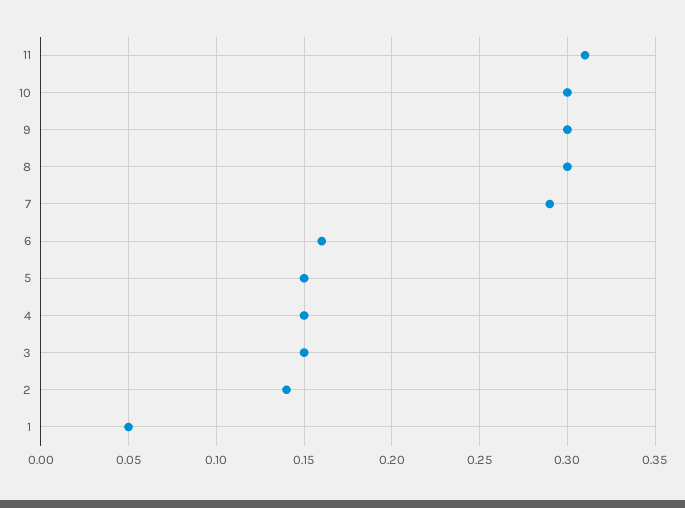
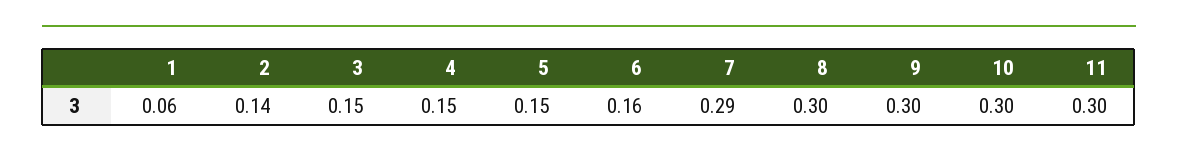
  {
-   "11": 0.31,
+   "11": 0.3,
    "10": 0.3,
    "9": 0.3,
    "8": 0.3,
    "7": 0.29,
    "6": 0.16,
    "5": 0.15,
    "4": 0.15,
    "3": 0.15,
    "2": 0.14,
-   "1": 0.05
+   "1": 0.06
  }

